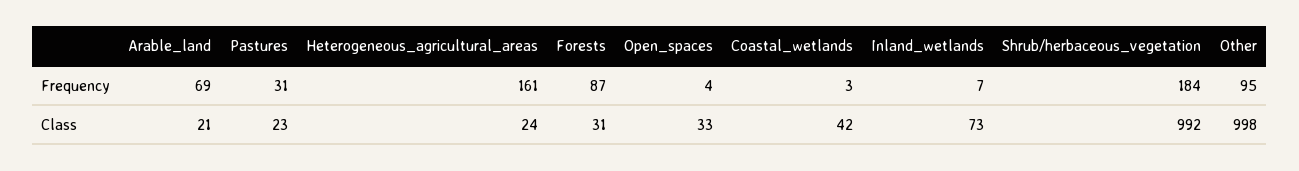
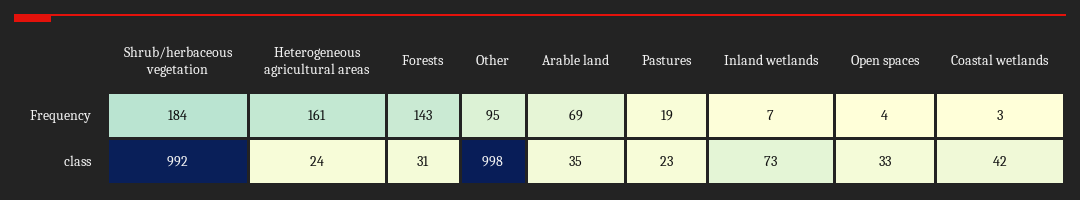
  {
    "Arable_land": {
      "Frequency": 69,
-     "Class": 21
+     "Class": 35
    },
    "Pastures": {
-     "Frequency": 31,
+     "Frequency": 19,
      "Class": 23
    },
    "Heterogeneous_agricultural_areas": {
      "Frequency": 161,
      "Class": 24
    },
    "Forests": {
-     "Frequency": 87,
+     "Frequency": 143,
      "Class": 31
    },
    "Open_spaces": {
      "Frequency": 4,
      "Class": 33
    },
    "Coastal_wetlands": {
      "Frequency": 3,
      "Class": 42
    },
    "Inland_wetlands": {
      "Frequency": 7,
      "Class": 73
    },
    "Shrub/herbaceous_vegetation": {
      "Frequency": 184,
      "Class": 992
    },
    "Other": {
      "Frequency": 95,
      "Class": 998
    }
  }

